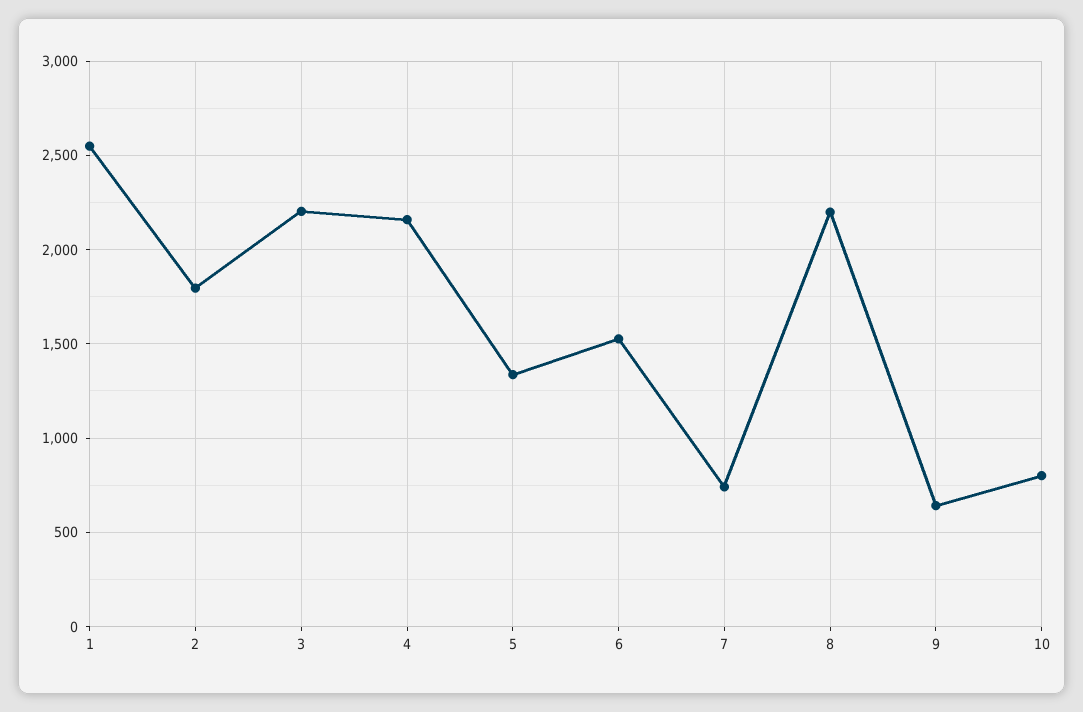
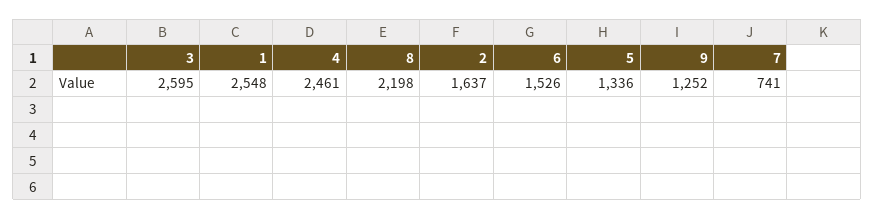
  {
    "1": 2548,
-   "2": 1800,
+   "2": 1637,
-   "3": 2200,
+   "3": 2595,
-   "4": 2150,
+   "4": 2461,
    "5": 1336,
    "6": 1526,
    "7": 741,
    "8": 2198,
-   "9": 650,
+   "9": 1252
-   "10": 800
  }

